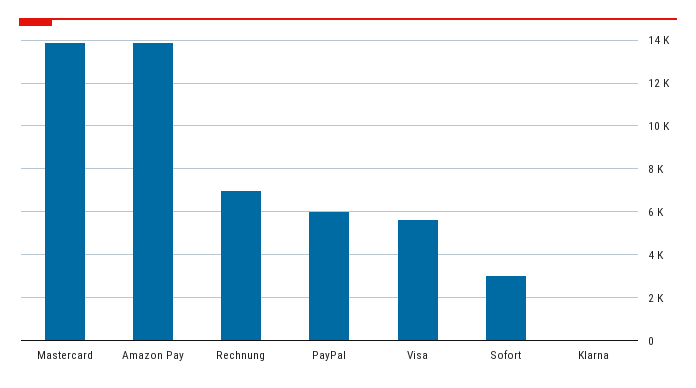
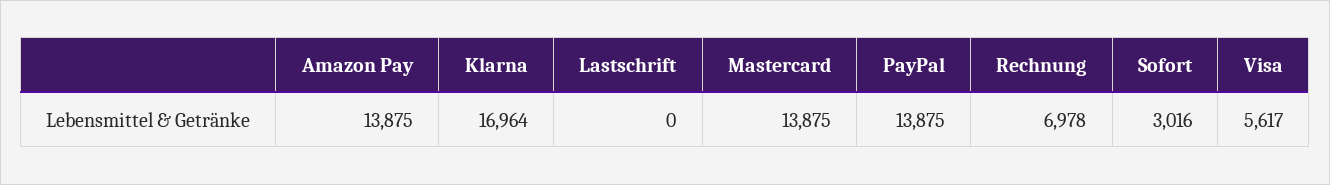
  {
    "Mastercard": 13875,
    "Amazon Pay": 13875,
    "Rechnung": 6978,
-   "PayPal": 6000,
+   "PayPal": 13875,
    "Visa": 5617,
    "Sofort": 3016,
-   "Klarna": 0
+   "Klarna": 16964,
+   "Lastschrift": 0
  }

